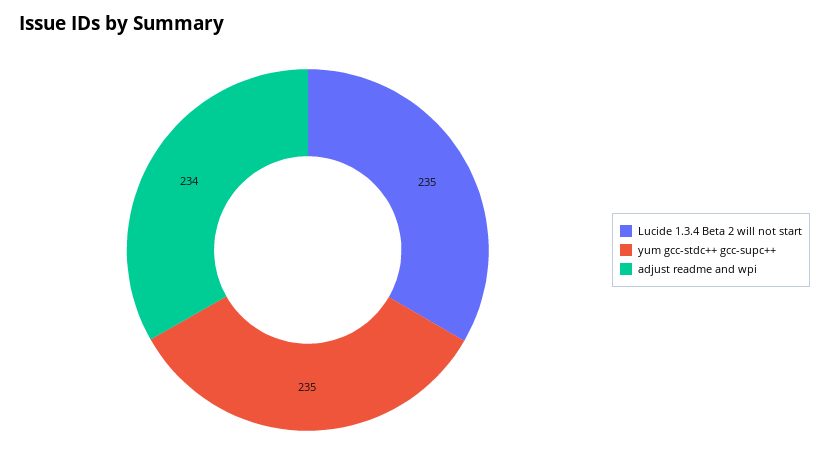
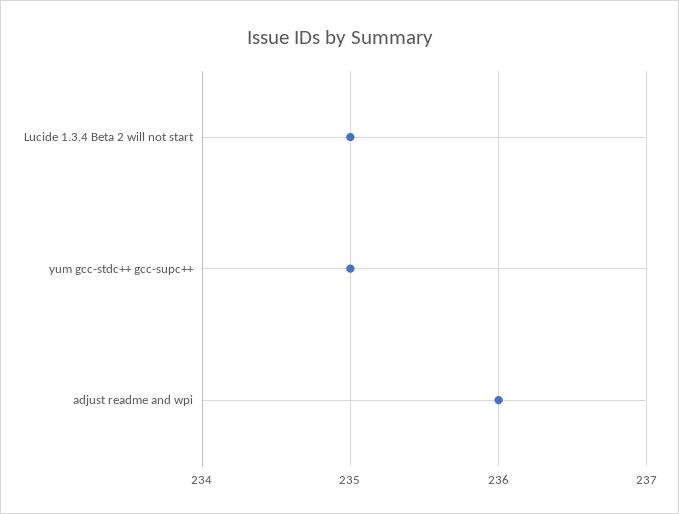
  {
    "Lucide 1.3.4 Beta 2 will not start": 235,
    "yum gcc-stdc++ gcc-supc++": 235,
-   "adjust readme and wpi": 234
+   "adjust readme and wpi": 236
  }

